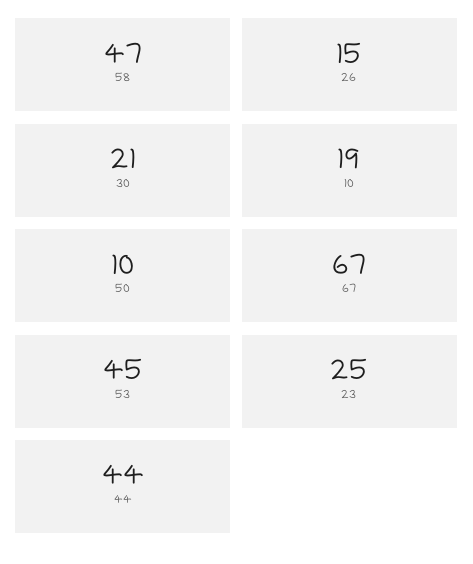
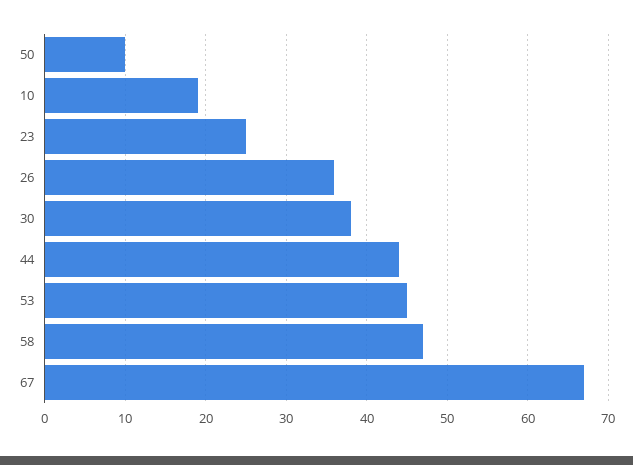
  {
    "58": 47,
-   "26": 15,
+   "26": 36,
-   "30": 21,
+   "30": 38,
    "10": 19,
    "50": 10,
    "67": 67,
    "53": 45,
    "23": 25,
    "44": 44
  }

